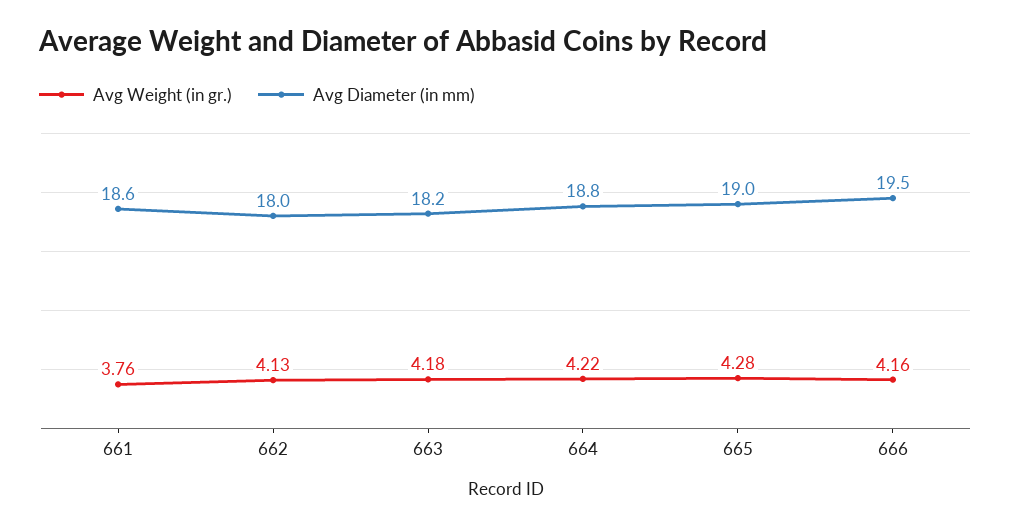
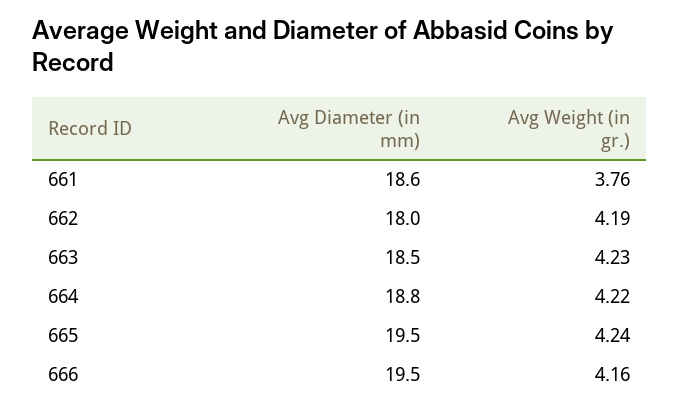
  {
    "Avg Weight (in gr.)": {
      "661": 3.76,
-     "662": 4.13,
+     "662": 4.19,
-     "663": 4.18,
+     "663": 4.23,
      "664": 4.22,
-     "665": 4.28,
+     "665": 4.24,
      "666": 4.16
    },
    "Avg Diameter (in mm)": {
      "661": 18.6,
      "662": 18,
-     "663": 18.2,
+     "663": 18.5,
      "664": 18.8,
-     "665": 19,
+     "665": 19.5,
      "666": 19.5
    }
  }

